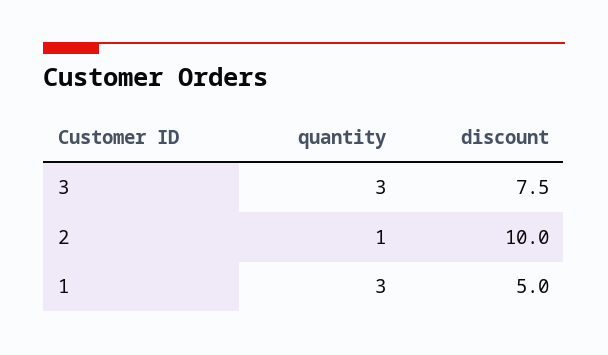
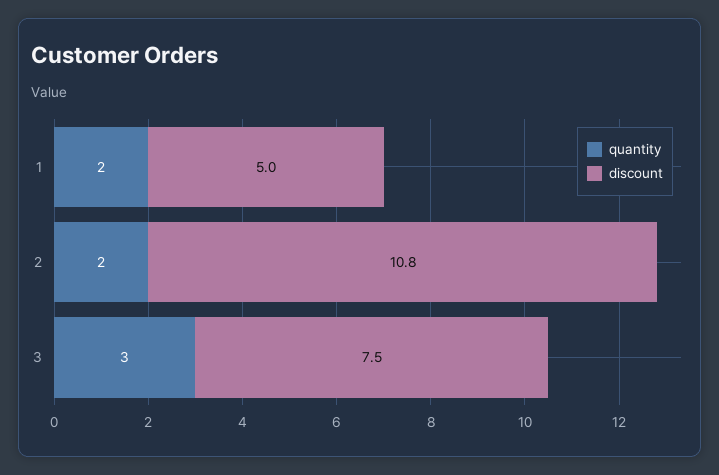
  {
    "quantity": {
      "3": 3,
-     "2": 1,
+     "2": 2,
-     "1": 3
+     "1": 2
    },
    "discount": {
      "3": 7.5,
-     "2": 10,
+     "2": 10.8,
      "1": 5
    }
  }

